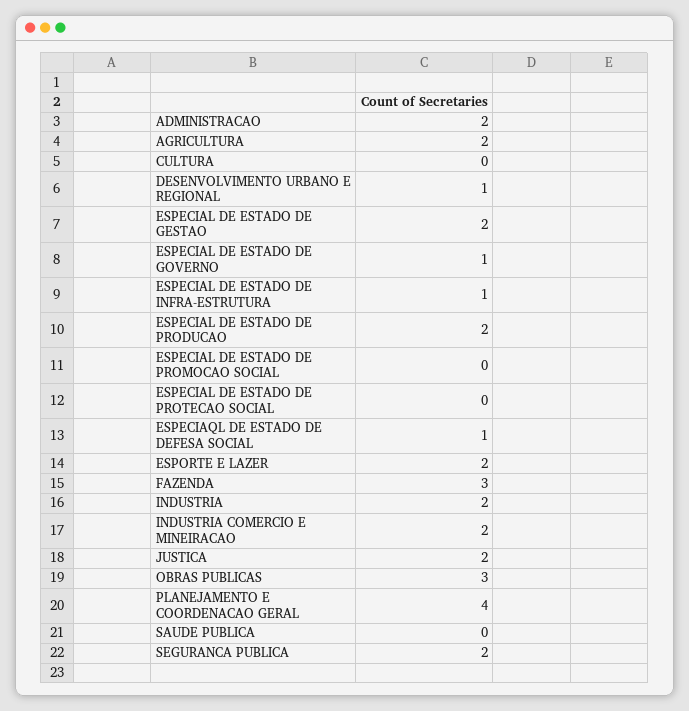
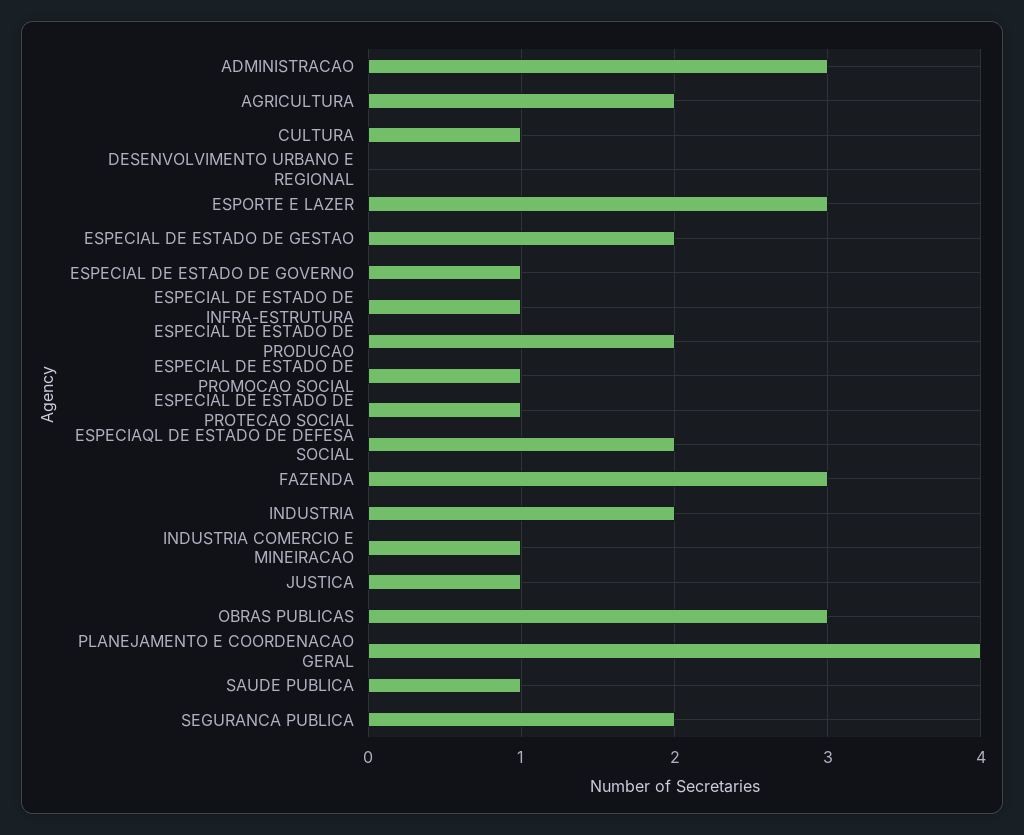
  {
-   "ADMINISTRACAO": 2,
+   "ADMINISTRACAO": 3,
    "AGRICULTURA": 2,
-   "CULTURA": 0,
+   "CULTURA": 1,
-   "DESENVOLVIMENTO URBANO E REGIONAL": 1,
+   "DESENVOLVIMENTO URBANO E REGIONAL": 0,
    "ESPECIAL DE ESTADO DE GESTAO": 2,
    "ESPECIAL DE ESTADO DE GOVERNO": 1,
    "ESPECIAL DE ESTADO DE INFRA-ESTRUTURA": 1,
    "ESPECIAL DE ESTADO DE PRODUCAO": 2,
-   "ESPECIAL DE ESTADO DE PROMOCAO SOCIAL": 0,
+   "ESPECIAL DE ESTADO DE PROMOCAO SOCIAL": 1,
-   "ESPECIAL DE ESTADO DE PROTECAO SOCIAL": 0,
+   "ESPECIAL DE ESTADO DE PROTECAO SOCIAL": 1,
-   "ESPECIAQL DE ESTADO DE DEFESA SOCIAL": 1,
+   "ESPECIAQL DE ESTADO DE DEFESA SOCIAL": 2,
-   "ESPORTE E LAZER": 2,
+   "ESPORTE E LAZER": 3,
    "FAZENDA": 3,
    "INDUSTRIA": 2,
-   "INDUSTRIA COMERCIO E MINEIRACAO": 2,
+   "INDUSTRIA COMERCIO E MINEIRACAO": 1,
-   "JUSTICA": 2,
+   "JUSTICA": 1,
    "OBRAS PUBLICAS": 3,
    "PLANEJAMENTO E COORDENACAO GERAL": 4,
-   "SAUDE PUBLICA": 0,
+   "SAUDE PUBLICA": 1,
    "SEGURANCA PUBLICA": 2
  }

